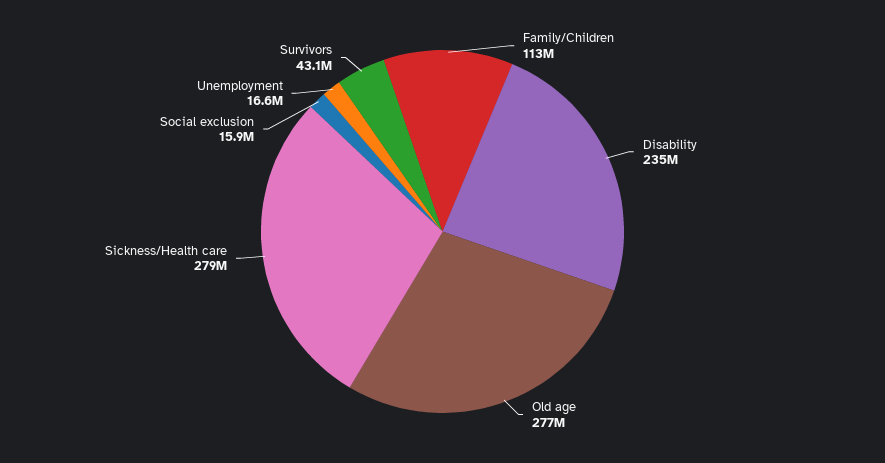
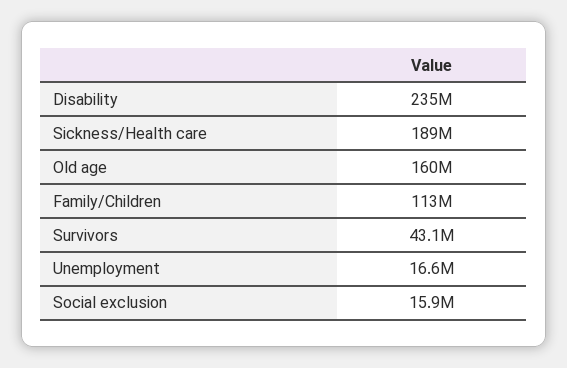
  {
    "Family/Children": 113000000,
    "Disability": 235000000,
-   "Old age": 277000000,
+   "Old age": 160000000,
-   "Sickness/Health care": 279000000,
+   "Sickness/Health care": 189000000,
    "Social exclusion": 15900000,
    "Unemployment": 16600000,
    "Survivors": 43100000
  }

